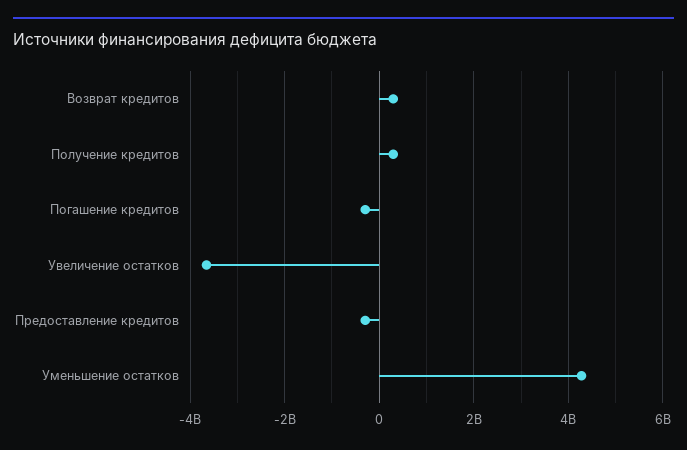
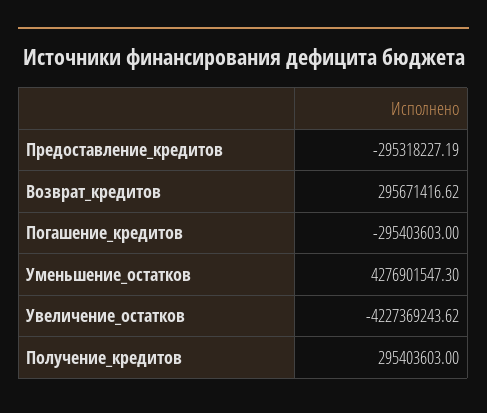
  {
    "Возврат кредитов": 295671416.62,
    "Получение кредитов": 295403603,
    "Погашение кредитов": -295403603,
-   "Увеличение остатков": -3600000000,
+   "Увеличение остатков": -4227369243.62,
    "Предоставление кредитов": -295318227.19,
    "Уменьшение остатков": 4276901547.3
  }

